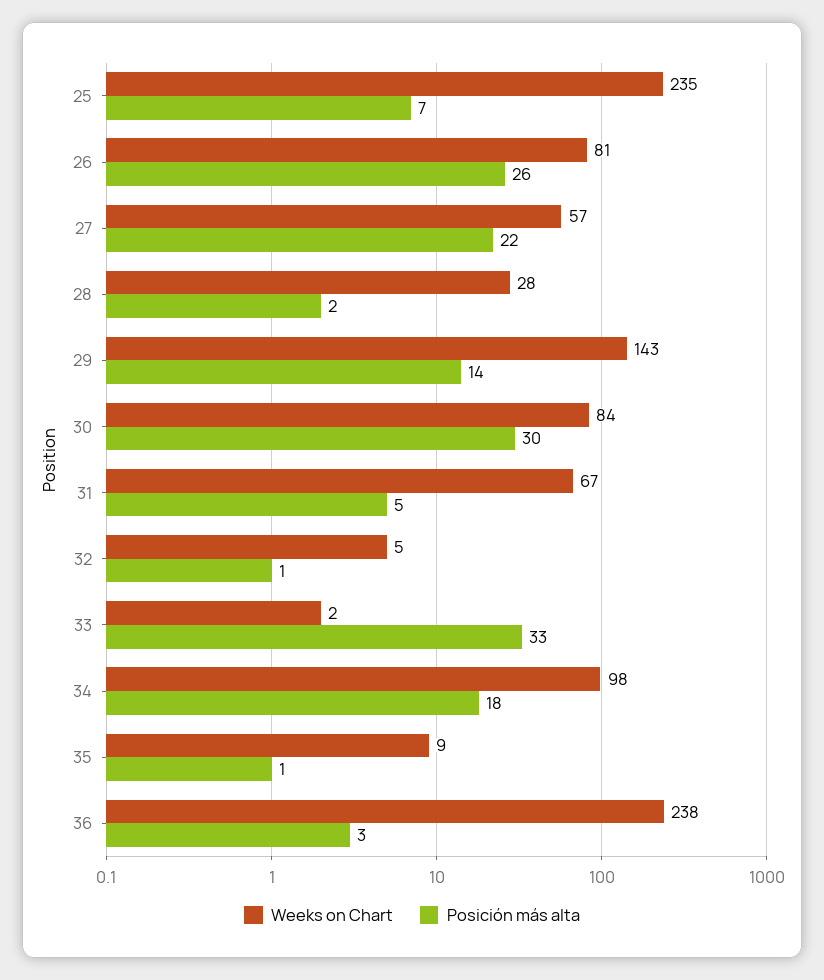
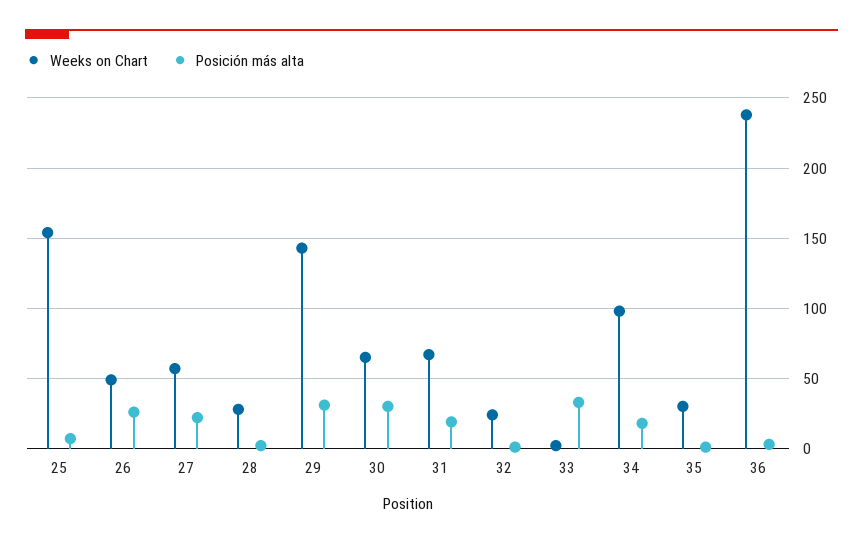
  {
    "Weeks on Chart": {
-     "25": 235,
+     "25": 155,
-     "26": 81,
+     "26": 50,
      "27": 57,
      "28": 28,
      "29": 143,
-     "30": 84,
+     "30": 65,
      "31": 67,
-     "32": 5,
+     "32": 25,
      "33": 2,
      "34": 98,
-     "35": 9,
+     "35": 30,
      "36": 238
    },
    "Posición más alta": {
      "25": 7,
      "26": 26,
      "27": 22,
      "28": 2,
-     "29": 14,
+     "29": 30,
      "30": 30,
-     "31": 5,
+     "31": 20,
      "32": 1,
      "33": 33,
      "34": 18,
      "35": 1,
      "36": 3
    }
  }

